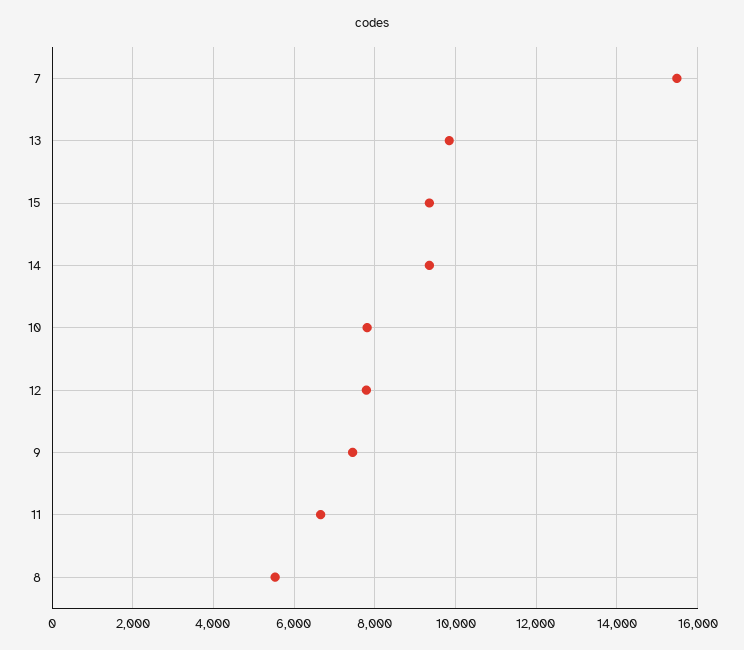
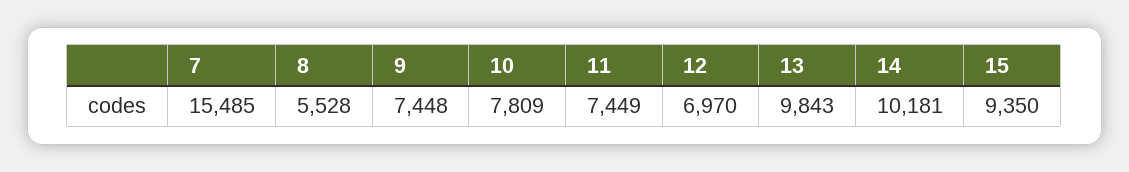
  {
    "7": 15485,
    "13": 9843,
    "15": 9350,
-   "14": 9400,
+   "14": 10181,
    "10": 7809,
-   "12": 7800,
+   "12": 6970,
    "9": 7448,
-   "11": 6600,
+   "11": 7449,
    "8": 5528
  }

